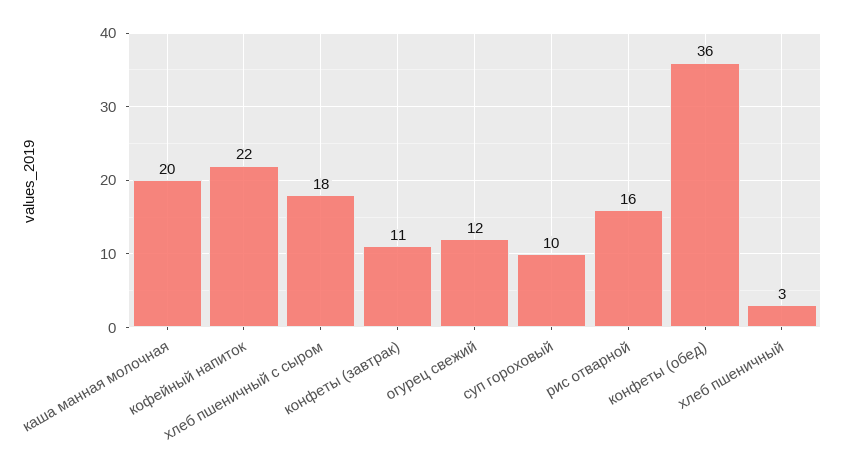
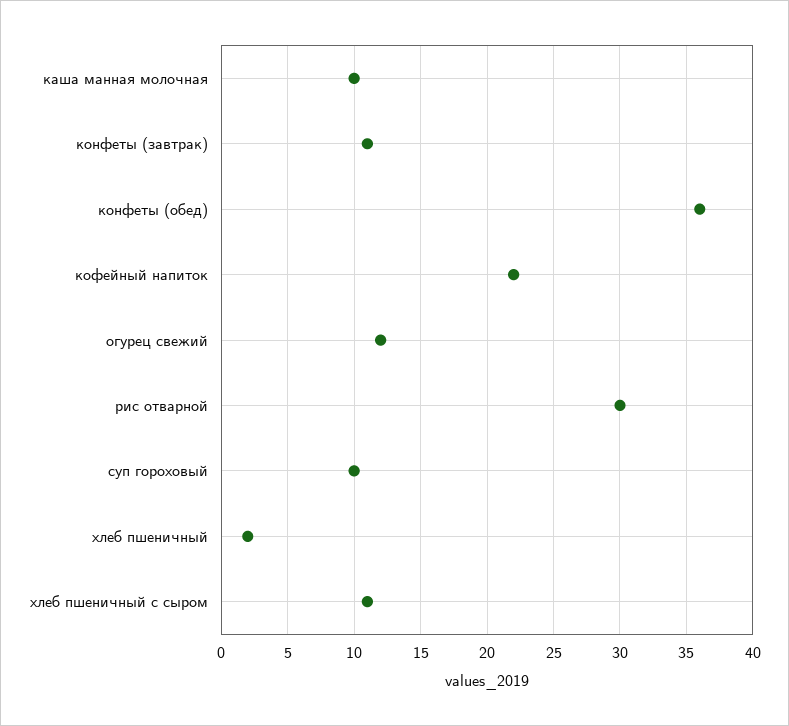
  {
-   "каша манная молочная": 20,
+   "каша манная молочная": 10,
    "кофейный напиток": 22,
-   "хлеб пшеничный с сыром": 18,
+   "хлеб пшеничный с сыром": 11,
    "конфеты (завтрак)": 11,
    "огурец свежий": 12,
    "суп гороховый": 10,
-   "рис отварной": 16,
+   "рис отварной": 30,
    "конфеты (обед)": 36,
-   "хлеб пшеничный": 3
+   "хлеб пшеничный": 2
  }

